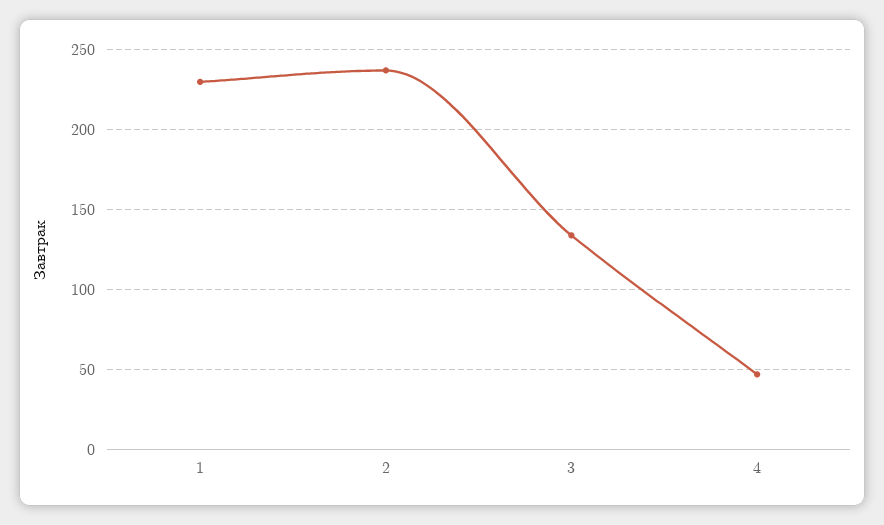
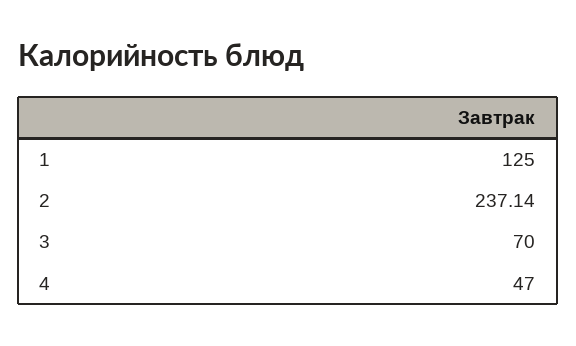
  {
-   "1": 230,
+   "1": 125,
    "2": 237.14,
-   "3": 135,
+   "3": 70,
    "4": 47
  }

